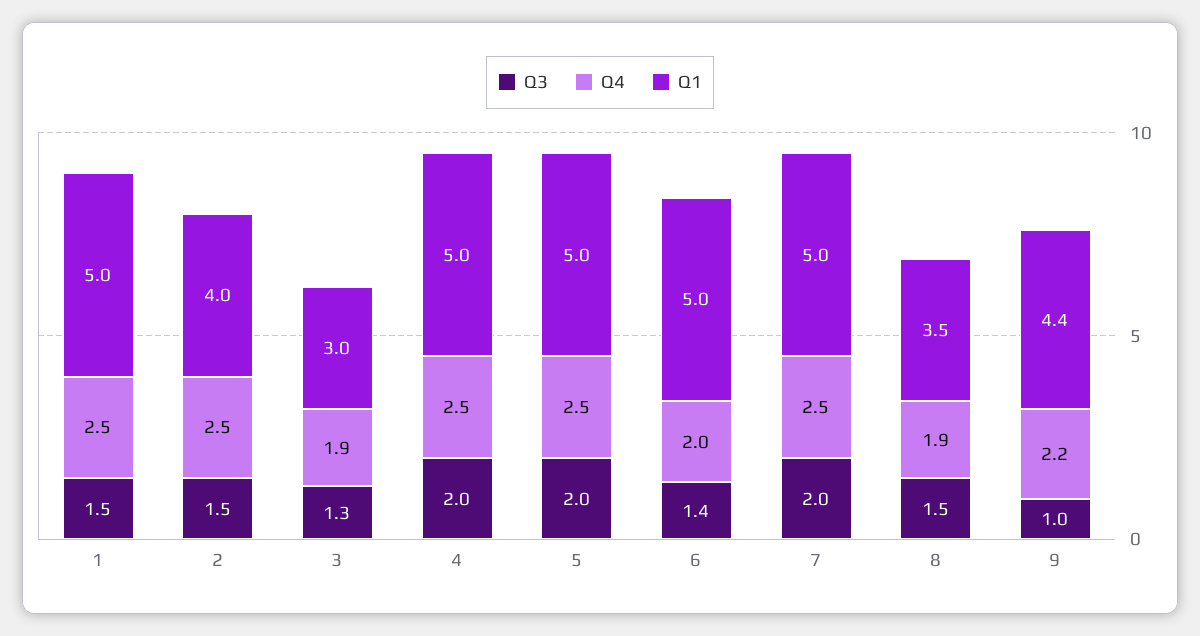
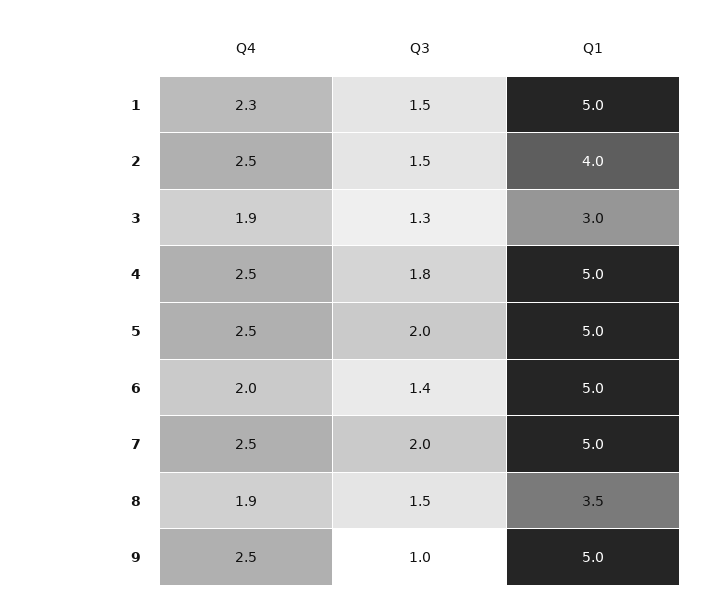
  {
    "Q3": {
      "1": 1.5,
      "2": 1.5,
      "3": 1.3,
-     "4": 2,
+     "4": 1.8,
      "5": 2,
      "6": 1.4,
      "7": 2,
      "8": 1.5,
      "9": 1
    },
    "Q4": {
-     "1": 2.5,
+     "1": 2.3,
      "2": 2.5,
      "3": 1.9,
      "4": 2.5,
      "5": 2.5,
      "6": 2,
      "7": 2.5,
      "8": 1.9,
-     "9": 2.2
+     "9": 2.5
    },
    "Q1": {
      "1": 5,
      "2": 4,
      "3": 3,
      "4": 5,
      "5": 5,
      "6": 5,
      "7": 5,
      "8": 3.5,
-     "9": 4.4
+     "9": 5
    }
  }

